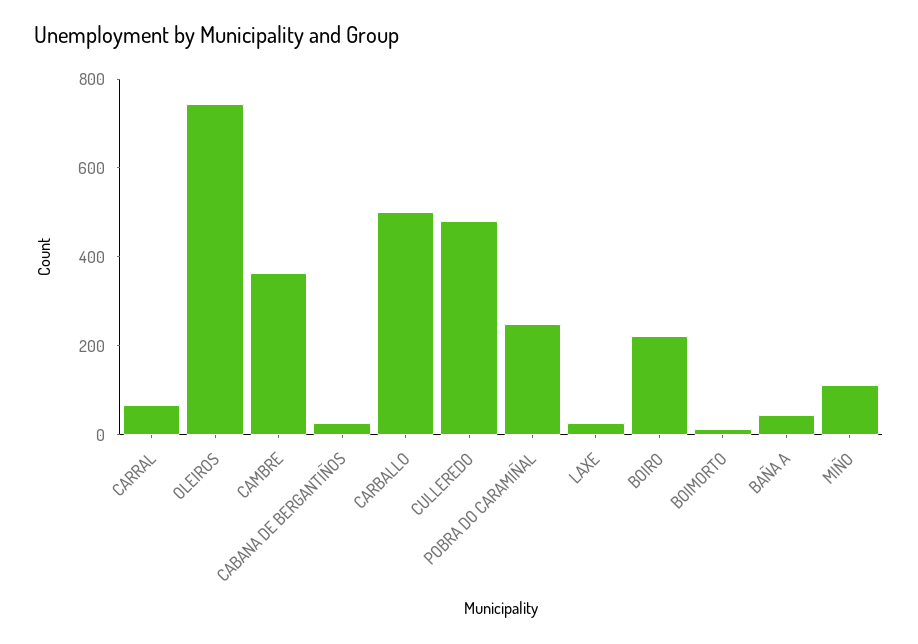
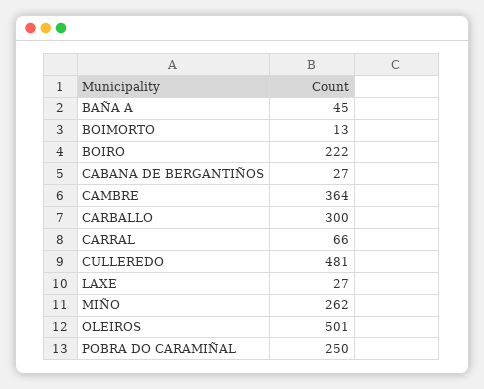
  {
    "CARRAL": 66,
-   "OLEIROS": 750,
+   "OLEIROS": 501,
    "CAMBRE": 364,
    "CABANA DE BERGANTIÑOS": 27,
-   "CARBALLO": 500,
+   "CARBALLO": 300,
    "CULLEREDO": 481,
    "POBRA DO CARAMIÑAL": 250,
    "LAXE": 27,
    "BOIRO": 222,
    "BOIMORTO": 13,
    "BAÑA A": 45,
-   "MIÑO": 100
+   "MIÑO": 262
  }

